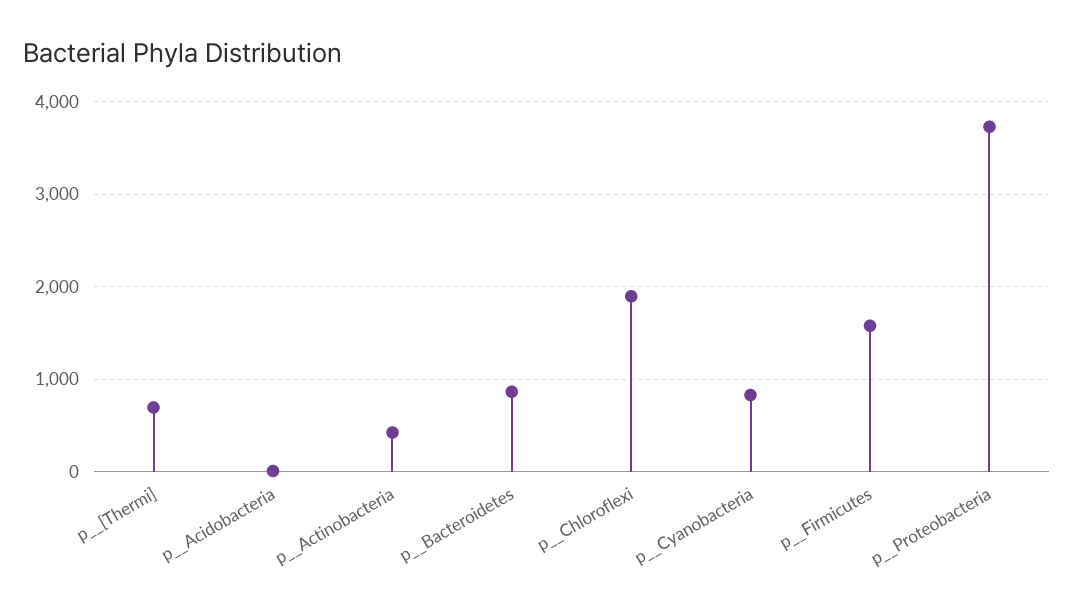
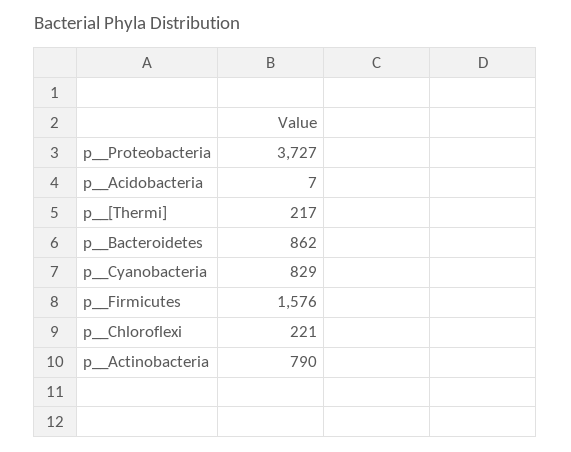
  {
-   "p__[Thermi]": 700,
+   "p__[Thermi]": 217,
    "p__Acidobacteria": 7,
-   "p__Actinobacteria": 400,
+   "p__Actinobacteria": 790,
    "p__Bacteroidetes": 862,
-   "p__Chloroflexi": 1900,
+   "p__Chloroflexi": 221,
    "p__Cyanobacteria": 829,
    "p__Firmicutes": 1576,
    "p__Proteobacteria": 3727
  }

